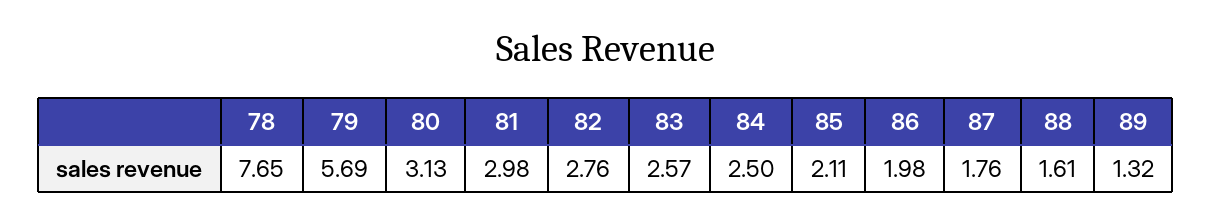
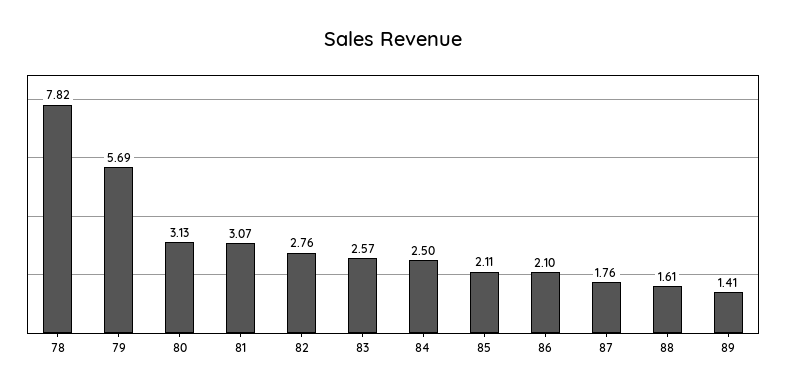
  {
-   "78": 7.65,
+   "78": 7.82,
    "79": 5.69,
    "80": 3.13,
-   "81": 2.98,
+   "81": 3.07,
    "82": 2.76,
    "83": 2.57,
    "84": 2.5,
    "85": 2.11,
-   "86": 1.98,
+   "86": 2.1,
    "87": 1.76,
    "88": 1.61,
-   "89": 1.32
+   "89": 1.41
  }

